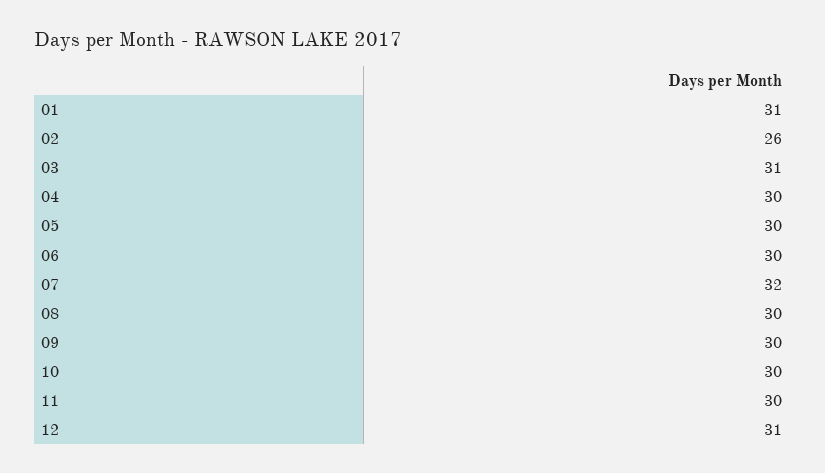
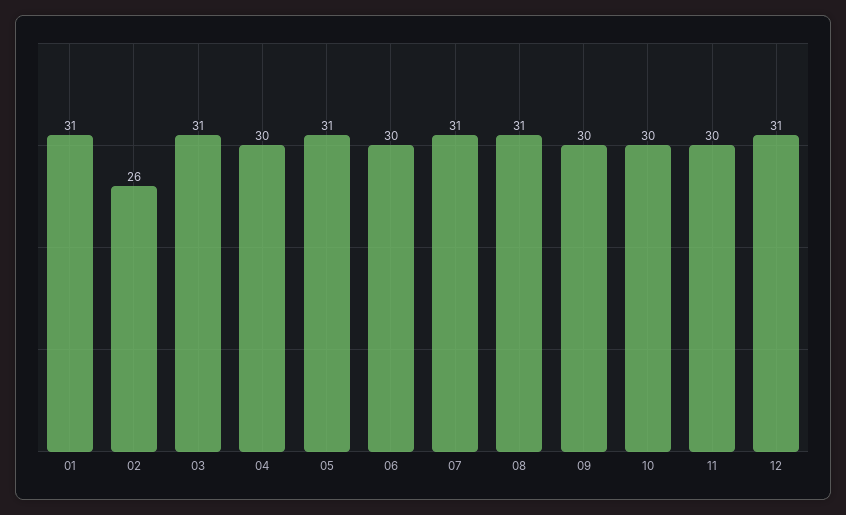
  {
    "01": 31,
    "02": 26,
    "03": 31,
    "04": 30,
-   "05": 30,
+   "05": 31,
    "06": 30,
-   "07": 32,
+   "07": 31,
-   "08": 30,
+   "08": 31,
    "09": 30,
    "10": 30,
    "11": 30,
    "12": 31
  }

